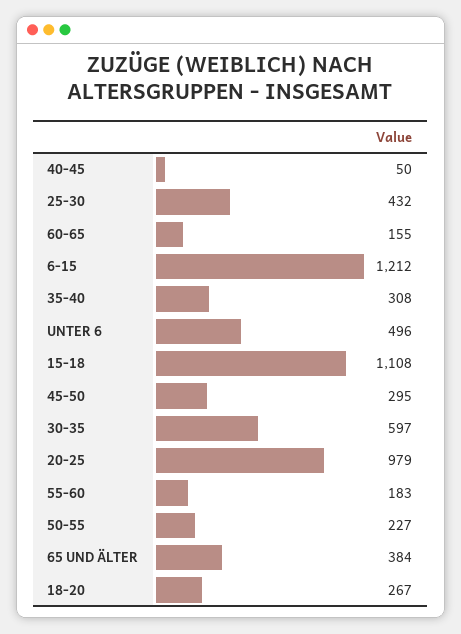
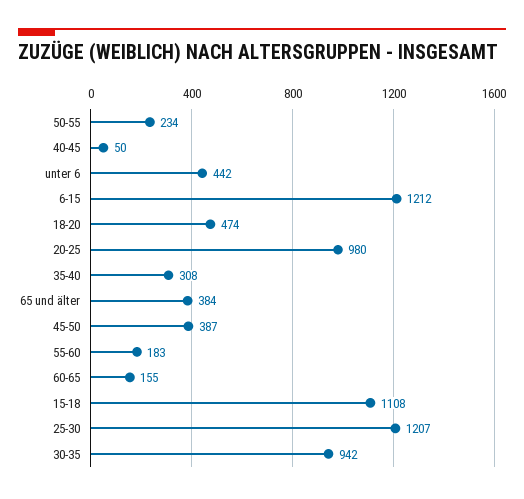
  {
    "40-45": 50,
-   "25-30": 432,
+   "25-30": 1207,
    "60-65": 155,
    "6-15": 1212,
    "35-40": 308,
-   "UNTER 6": 496,
+   "UNTER 6": 442,
    "15-18": 1108,
-   "45-50": 295,
+   "45-50": 387,
-   "30-35": 597,
+   "30-35": 942,
-   "20-25": 979,
+   "20-25": 980,
    "55-60": 183,
-   "50-55": 227,
+   "50-55": 234,
    "65 UND ÄLTER": 384,
-   "18-20": 267
+   "18-20": 474
  }

